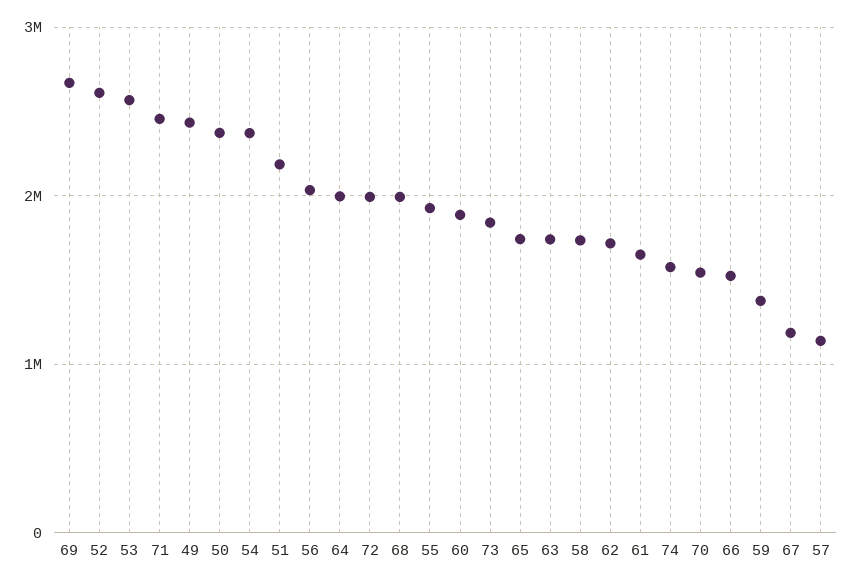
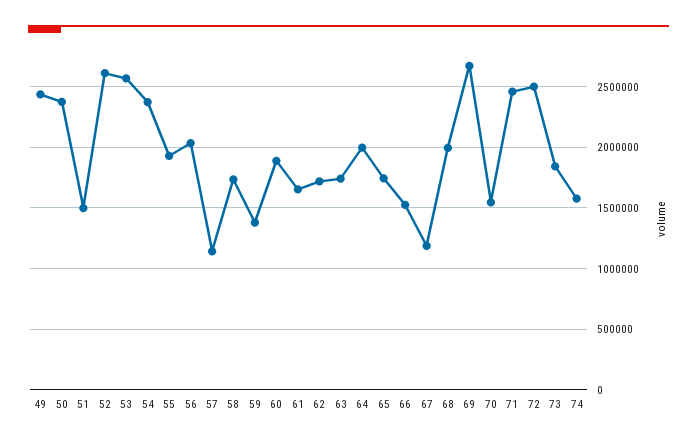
  {
    "69": 2650000,
    "52": 2600000,
    "53": 2550000,
    "71": 2450000,
    "49": 2450000,
    "50": 2350000,
    "54": 2350000,
-   "51": 2200000,
+   "51": 1500000,
    "56": 2050000,
    "64": 2000000,
-   "72": 2000000,
+   "72": 2500000,
    "68": 2000000,
    "55": 1950000,
    "60": 1900000,
    "73": 1850000,
    "65": 1750000,
    "63": 1750000,
    "58": 1750000,
    "62": 1700000,
    "61": 1650000,
    "74": 1600000,
    "70": 1550000,
    "66": 1500000,
    "59": 1400000,
    "67": 1200000,
    "57": 1150000
  }

